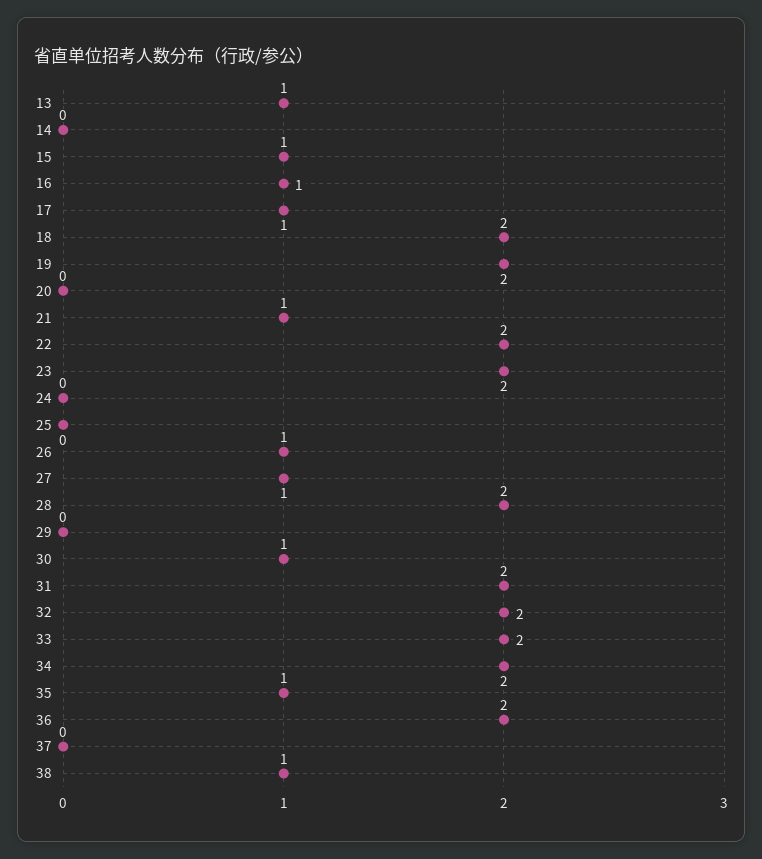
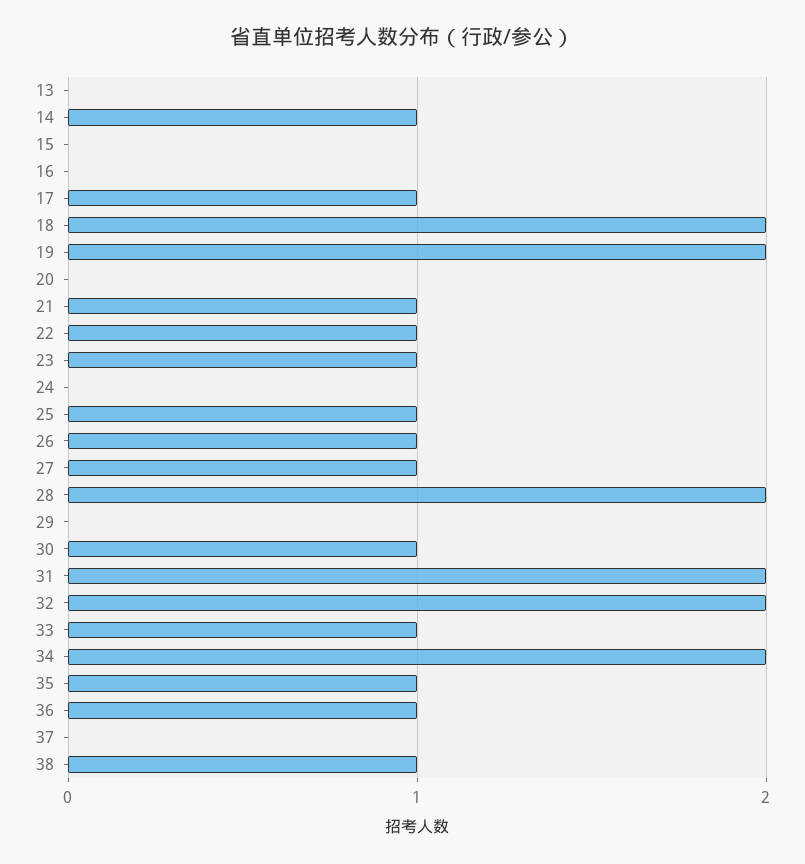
  {
-   "13": 1,
+   "13": 0,
-   "14": 0,
+   "14": 1,
-   "15": 1,
+   "15": 0,
-   "16": 1,
+   "16": 0,
    "17": 1,
    "18": 2,
    "19": 2,
    "20": 0,
    "21": 1,
-   "22": 2,
+   "22": 1,
-   "23": 2,
+   "23": 1,
    "24": 0,
-   "25": 0,
+   "25": 1,
    "26": 1,
    "27": 1,
    "28": 2,
    "29": 0,
    "30": 1,
    "31": 2,
    "32": 2,
-   "33": 2,
+   "33": 1,
    "34": 2,
    "35": 1,
-   "36": 2,
+   "36": 1,
    "37": 0,
    "38": 1
  }

